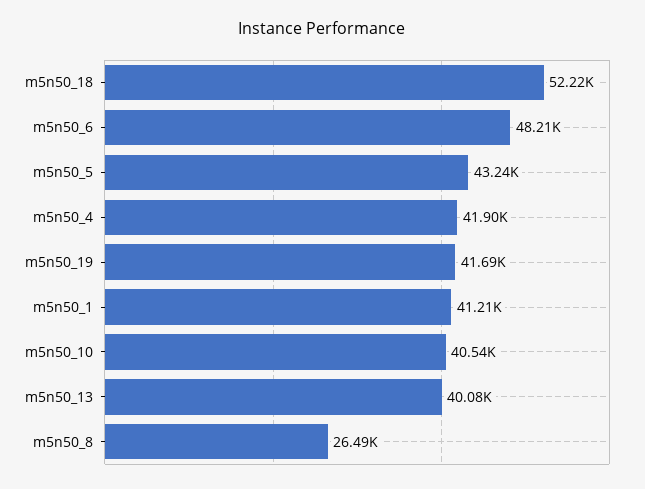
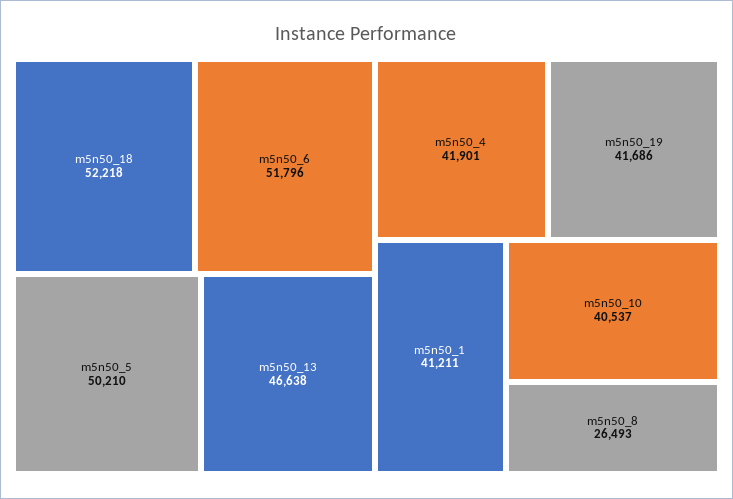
  {
    "m5n50_18": 52218,
-   "m5n50_6": 48210,
+   "m5n50_6": 51796,
-   "m5n50_5": 43240,
+   "m5n50_5": 50210,
    "m5n50_4": 41901,
    "m5n50_19": 41686,
    "m5n50_1": 41211,
    "m5n50_10": 40537,
-   "m5n50_13": 40080,
+   "m5n50_13": 46638,
    "m5n50_8": 26493
  }

